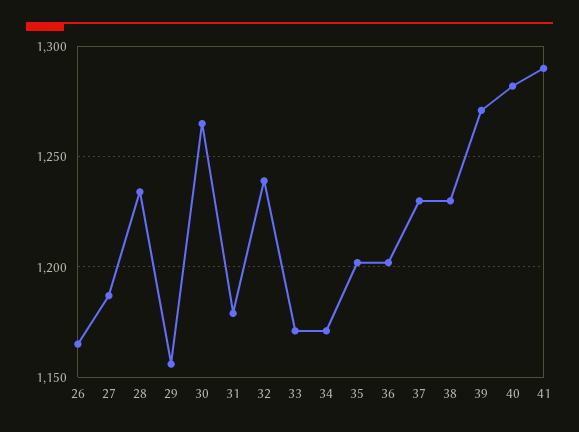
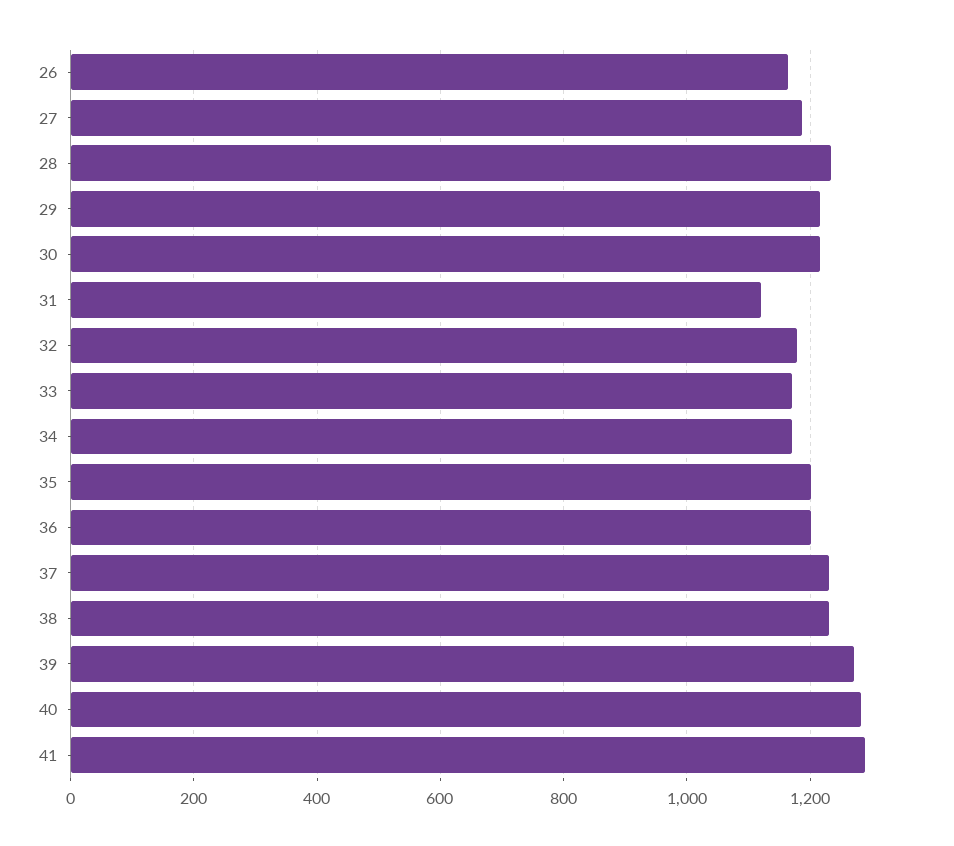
  {
    "26": 1165,
    "27": 1185,
    "28": 1235,
-   "29": 1155,
+   "29": 1220,
-   "30": 1265,
+   "30": 1220,
-   "31": 1180,
+   "31": 1120,
-   "32": 1240,
+   "32": 1180,
    "33": 1170,
    "34": 1170,
    "35": 1200,
    "36": 1200,
    "37": 1230,
    "38": 1230,
    "39": 1270,
    "40": 1280,
    "41": 1290
  }

